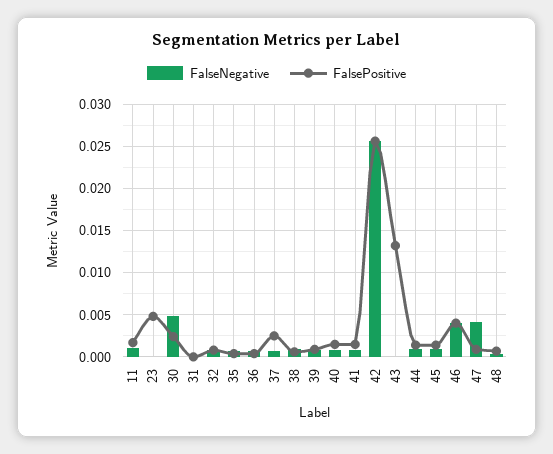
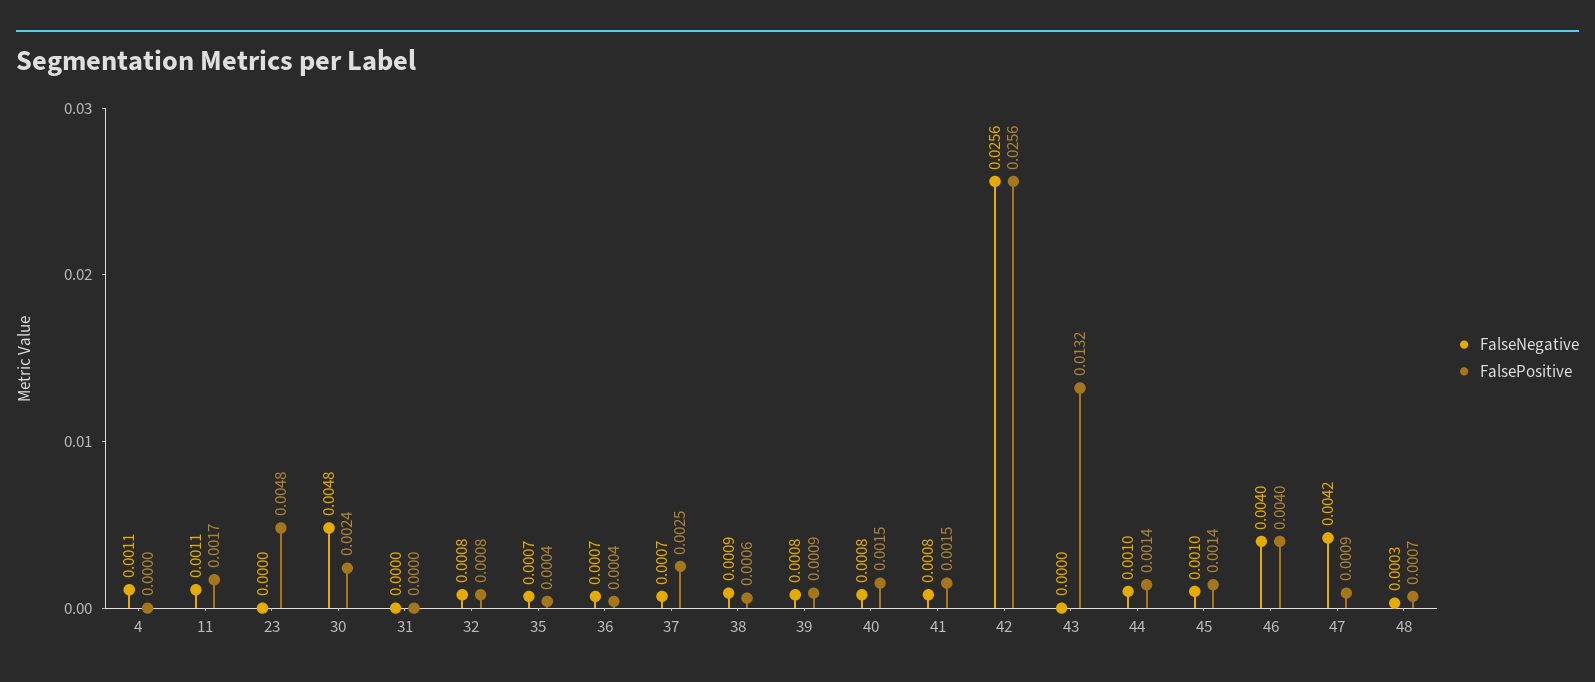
  {
    "FalseNegative": {
      "11": 0.0011,
      "23": 0,
      "30": 0.0048,
      "31": 0,
      "32": 0.0008,
      "35": 0.0007,
      "36": 0.0007,
      "37": 0.0007,
      "38": 0.0009,
      "39": 0.0008,
      "40": 0.0008,
      "41": 0.0008,
      "42": 0.0256,
      "43": 0,
      "44": 0.001,
      "45": 0.001,
      "46": 0.004,
      "47": 0.0042,
-     "48": 0.0003
+     "48": 0.0003,
+     "4": 0.0011
    },
    "FalsePositive": {
      "11": 0.0017,
      "23": 0.0048,
      "30": 0.0024,
      "31": 0,
      "32": 0.0008,
      "35": 0.0004,
      "36": 0.0004,
      "37": 0.0025,
      "38": 0.0006,
      "39": 0.0009,
      "40": 0.0015,
      "41": 0.0015,
      "42": 0.0256,
      "43": 0.0132,
      "44": 0.0014,
      "45": 0.0014,
      "46": 0.004,
      "47": 0.0009,
-     "48": 0.0007
+     "48": 0.0007,
+     "4": 0
    }
  }

